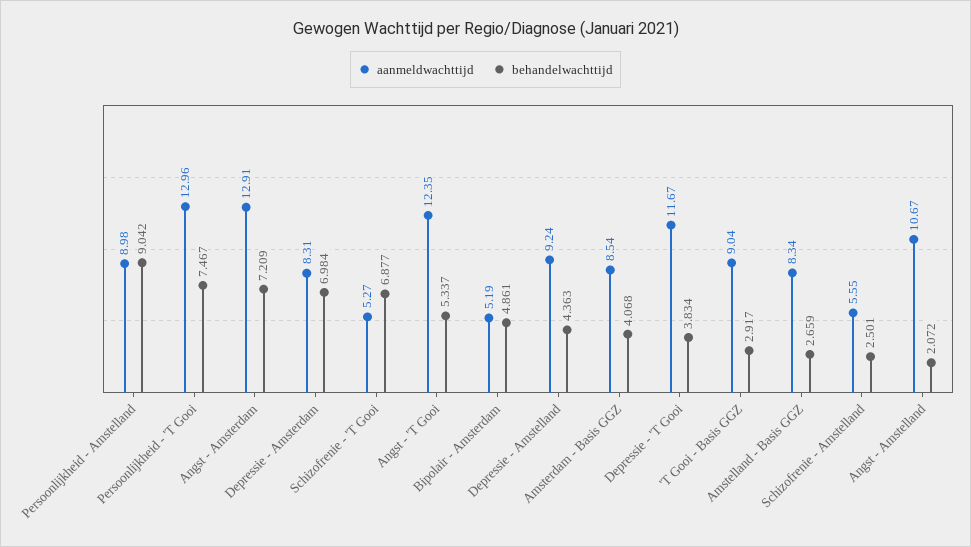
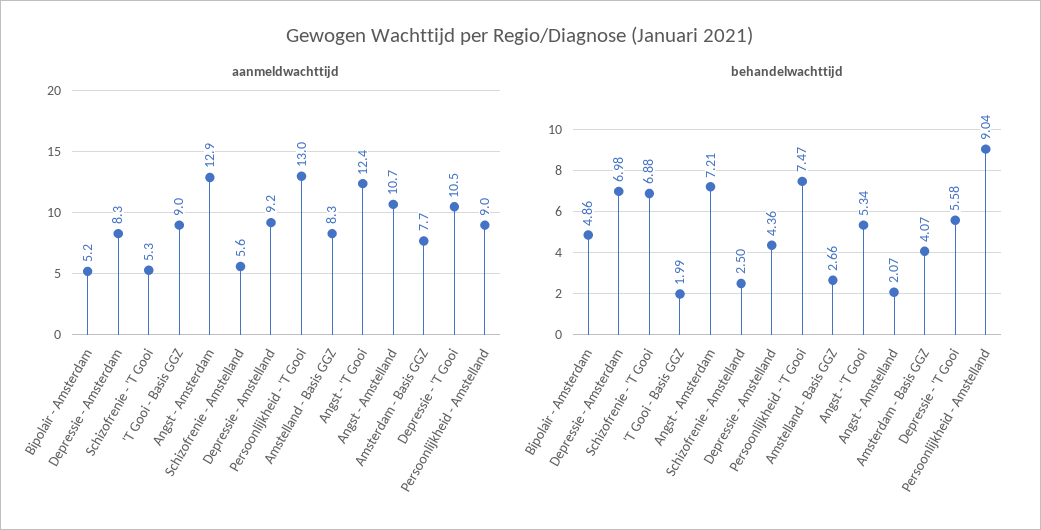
  {
    "aanmeldwachttijd": {
      "Persoonlijkheid - Amstelland": 8.98,
      "Persoonlijkheid - 'T Gooi": 12.96,
      "Angst - Amsterdam": 12.91,
      "Depressie - Amsterdam": 8.31,
      "Schizofrenie - 'T Gooi": 5.27,
      "Angst - 'T Gooi": 12.35,
      "Bipolair - Amsterdam": 5.19,
      "Depressie - Amstelland": 9.24,
-     "Amsterdam - Basis GGZ": 8.54,
+     "Amsterdam - Basis GGZ": 7.7,
-     "Depressie - 'T Gooi": 11.67,
+     "Depressie - 'T Gooi": 10.5,
      "'T Gooi - Basis GGZ": 9.04,
      "Amstelland - Basis GGZ": 8.34,
      "Schizofrenie - Amstelland": 5.55,
      "Angst - Amstelland": 10.67
    },
    "behandelwachttijd": {
      "Persoonlijkheid - Amstelland": 9.042,
      "Persoonlijkheid - 'T Gooi": 7.467,
      "Angst - Amsterdam": 7.209,
      "Depressie - Amsterdam": 6.984,
      "Schizofrenie - 'T Gooi": 6.877,
      "Angst - 'T Gooi": 5.337,
      "Bipolair - Amsterdam": 4.861,
      "Depressie - Amstelland": 4.363,
      "Amsterdam - Basis GGZ": 4.068,
-     "Depressie - 'T Gooi": 3.834,
+     "Depressie - 'T Gooi": 5.58,
-     "'T Gooi - Basis GGZ": 2.917,
+     "'T Gooi - Basis GGZ": 1.99,
      "Amstelland - Basis GGZ": 2.659,
      "Schizofrenie - Amstelland": 2.501,
      "Angst - Amstelland": 2.072
    }
  }

